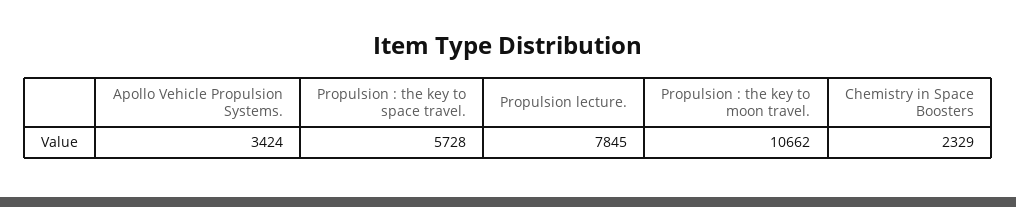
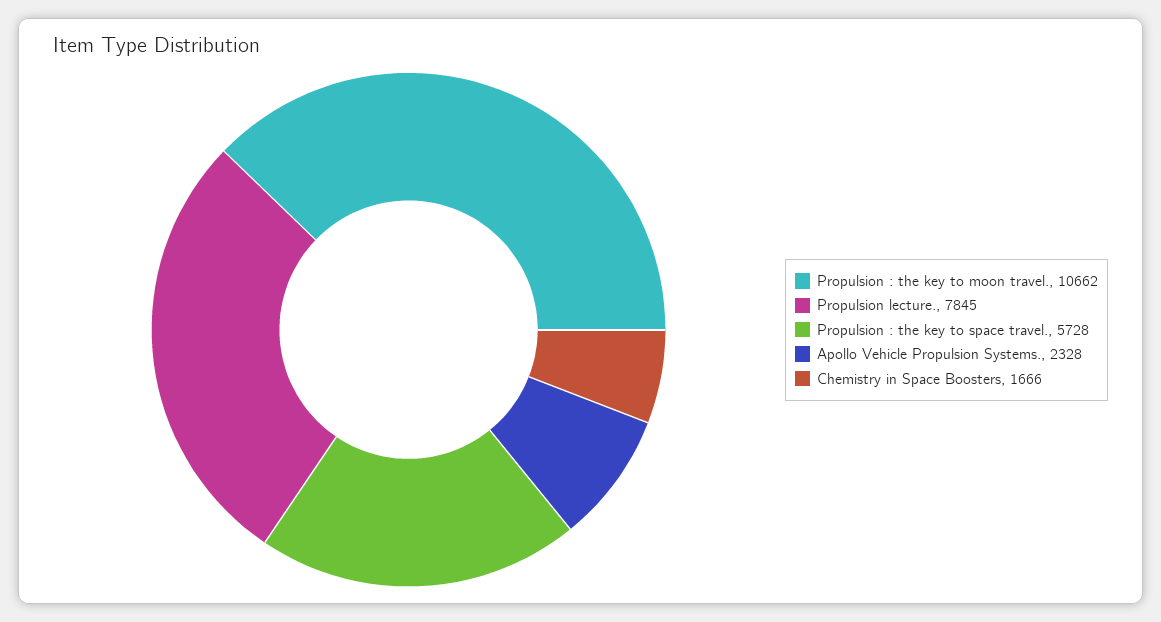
  {
-   "Apollo Vehicle Propulsion Systems.": 3424,
+   "Apollo Vehicle Propulsion Systems.": 2328,
    "Propulsion : the key to space travel.": 5728,
    "Propulsion lecture.": 7845,
    "Propulsion : the key to moon travel.": 10662,
-   "Chemistry in Space Boosters": 2329
+   "Chemistry in Space Boosters": 1666
  }

